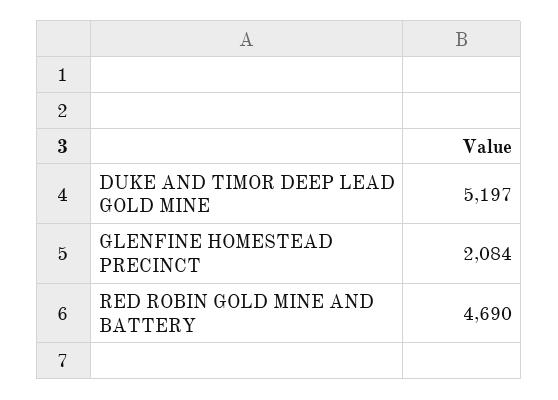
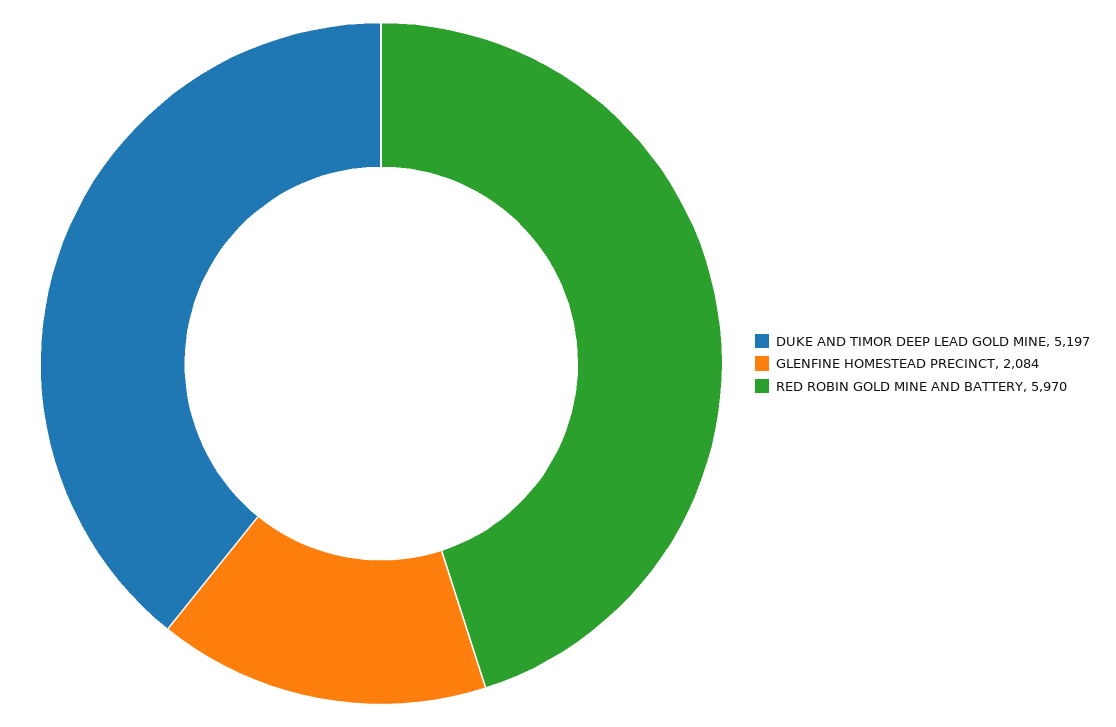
  {
    "DUKE AND TIMOR DEEP LEAD GOLD MINE": 5197,
    "GLENFINE HOMESTEAD PRECINCT": 2084,
-   "RED ROBIN GOLD MINE AND BATTERY": 4690
+   "RED ROBIN GOLD MINE AND BATTERY": 5970
  }

